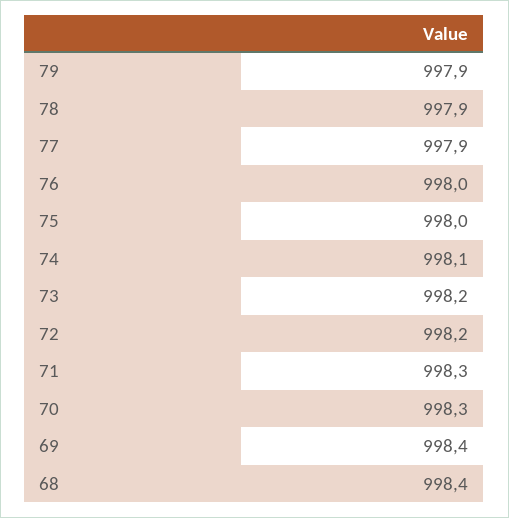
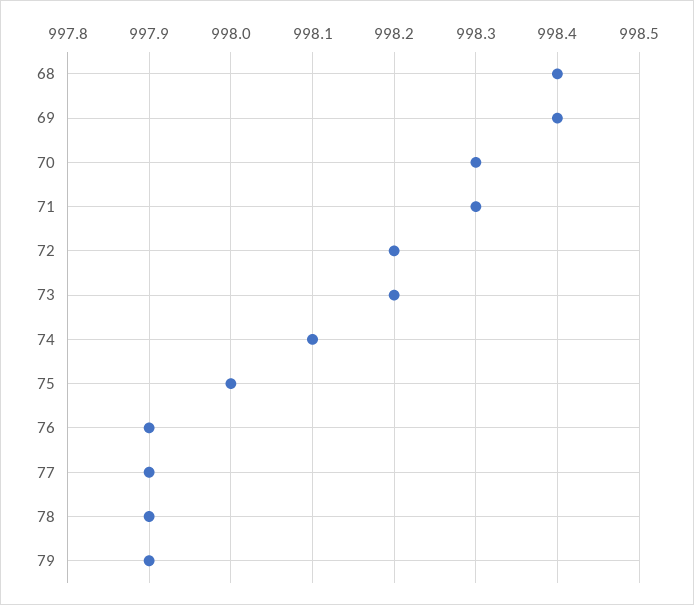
  {
    "79": 997.9,
    "78": 997.9,
    "77": 997.9,
-   "76": 998,
+   "76": 997.9,
    "75": 998,
    "74": 998.1,
    "73": 998.2,
    "72": 998.2,
    "71": 998.3,
    "70": 998.3,
    "69": 998.4,
    "68": 998.4
  }

